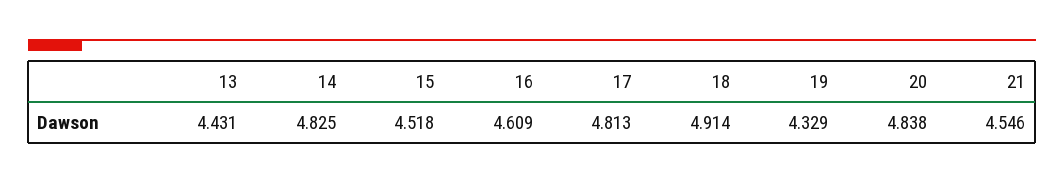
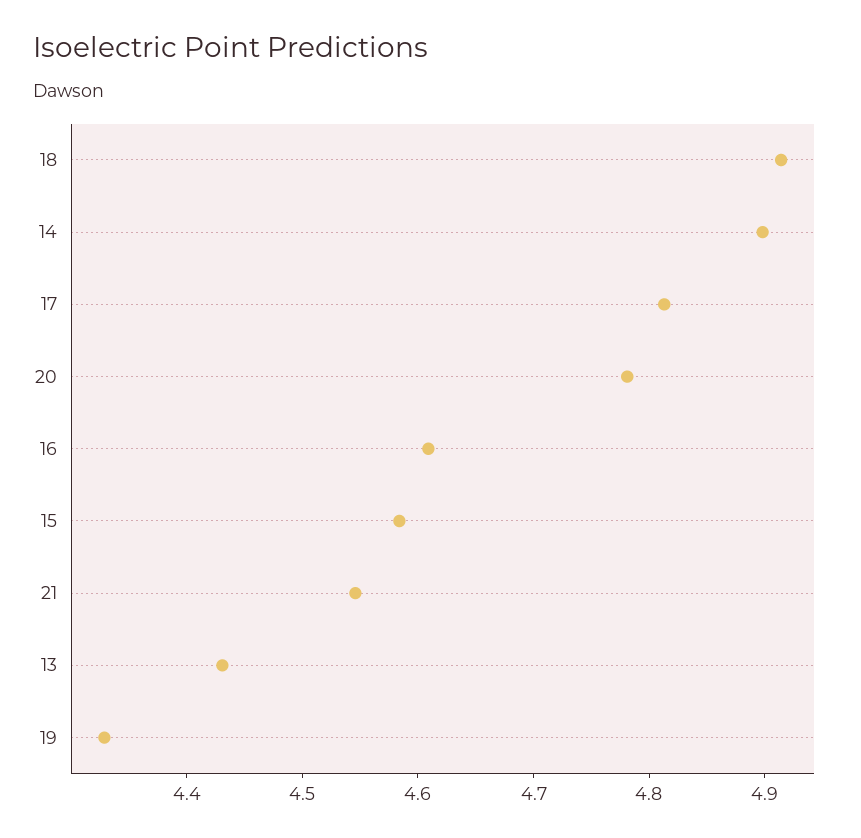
  {
    "13": 4.431,
-   "14": 4.825,
+   "14": 4.9,
-   "15": 4.518,
+   "15": 4.58,
    "16": 4.609,
    "17": 4.813,
    "18": 4.914,
    "19": 4.329,
-   "20": 4.838,
+   "20": 4.78,
    "21": 4.546
  }

